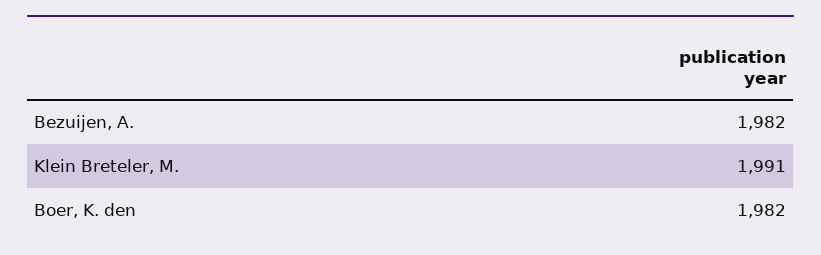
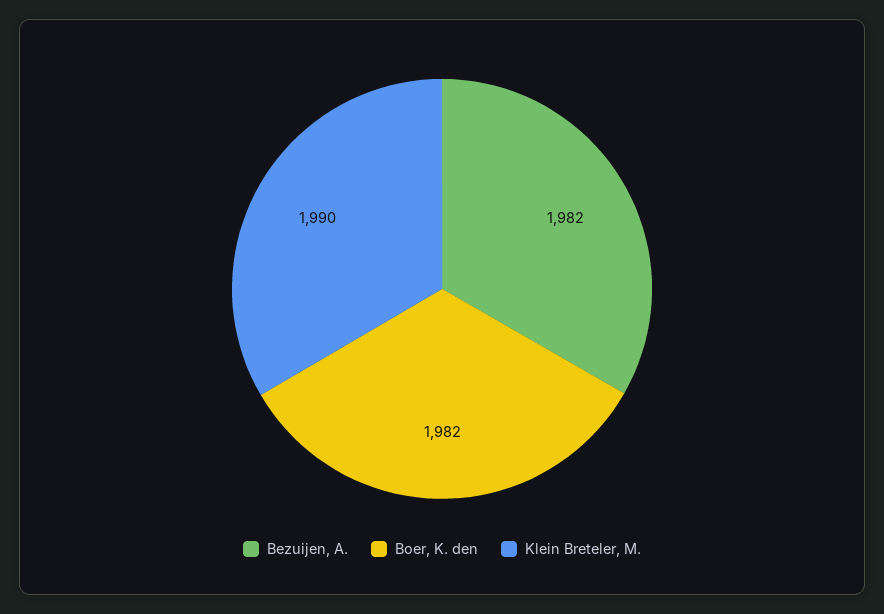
  {
    "Bezuijen, A.": 1982,
-   "Klein Breteler, M.": 1991,
+   "Klein Breteler, M.": 1990,
    "Boer, K. den": 1982
  }

